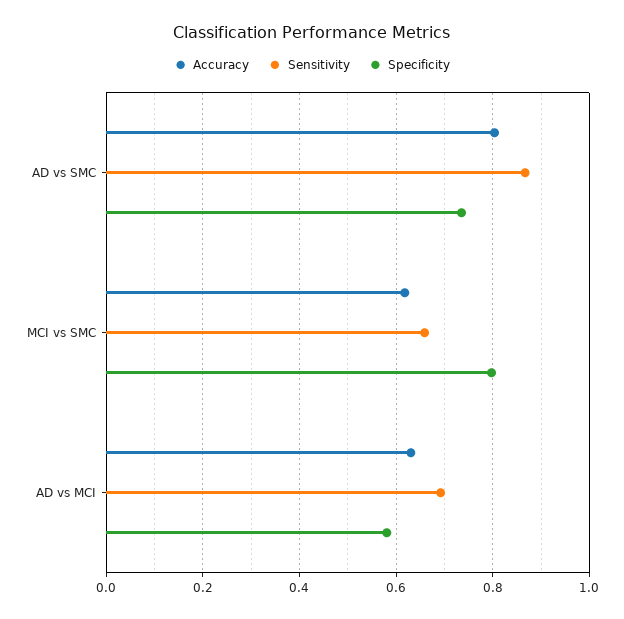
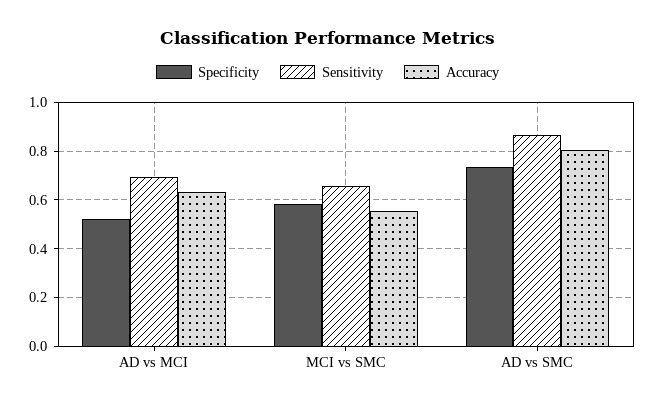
  {
    "Accuracy": {
      "AD vs SMC": 0.8,
-     "MCI vs SMC": 0.62,
+     "MCI vs SMC": 0.55,
      "AD vs MCI": 0.64
    },
    "Sensitivity": {
      "AD vs SMC": 0.86,
      "MCI vs SMC": 0.66,
      "AD vs MCI": 0.7
    },
    "Specificity": {
      "AD vs SMC": 0.74,
-     "MCI vs SMC": 0.8,
+     "MCI vs SMC": 0.575,
-     "AD vs MCI": 0.58
+     "AD vs MCI": 0.525
    }
  }

